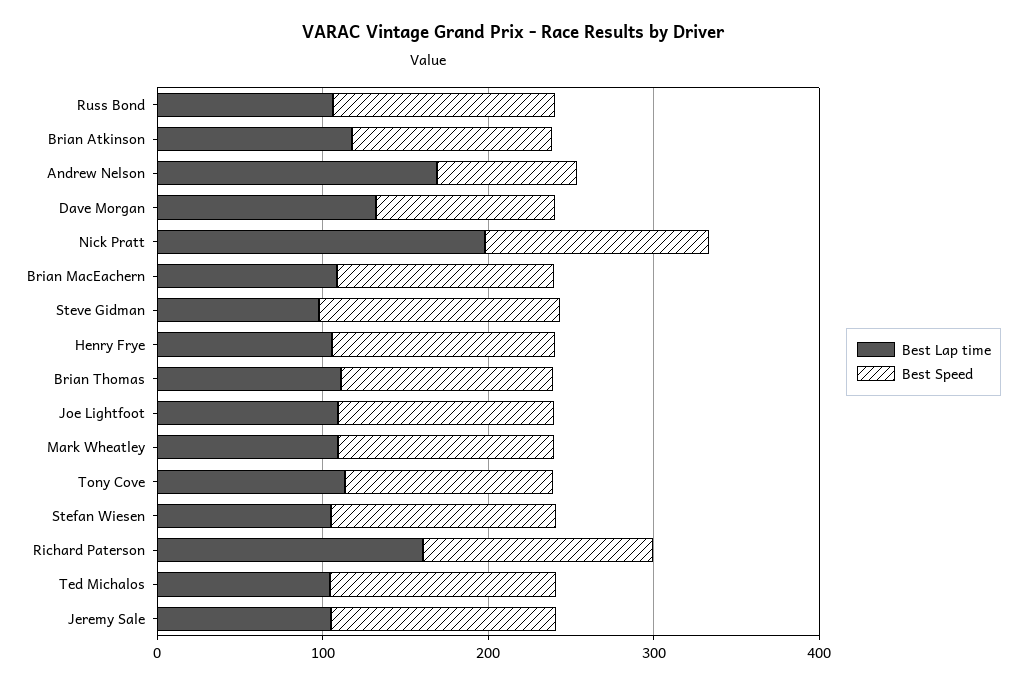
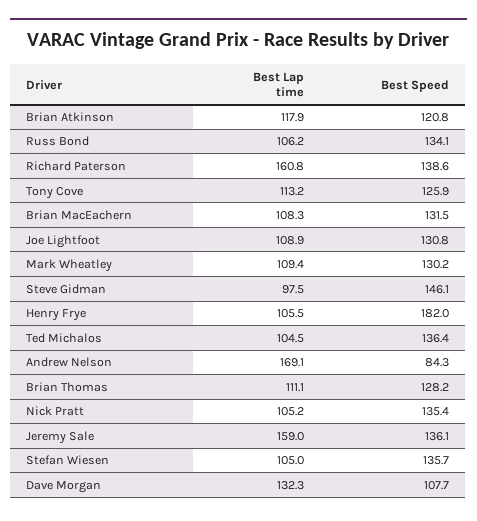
  {
    "Best Lap time": {
      "Russ Bond": 106.2,
      "Brian Atkinson": 117.9,
      "Andrew Nelson": 169.1,
      "Dave Morgan": 132.3,
-     "Nick Pratt": 200,
+     "Nick Pratt": 105.2,
      "Brian MacEachern": 108.3,
      "Steve Gidman": 97.5,
      "Henry Frye": 105.5,
      "Brian Thomas": 111.1,
      "Joe Lightfoot": 108.9,
      "Mark Wheatley": 109.4,
      "Tony Cove": 113.2,
      "Stefan Wiesen": 105,
      "Richard Paterson": 160.8,
      "Ted Michalos": 104.5,
-     "Jeremy Sale": 100
+     "Jeremy Sale": 159
    },
    "Best Speed": {
      "Russ Bond": 134.1,
      "Brian Atkinson": 120.8,
      "Andrew Nelson": 84.3,
      "Dave Morgan": 107.7,
      "Nick Pratt": 135.4,
      "Brian MacEachern": 131.5,
      "Steve Gidman": 146.1,
-     "Henry Frye": 140,
+     "Henry Frye": 182,
      "Brian Thomas": 128.2,
      "Joe Lightfoot": 130.8,
      "Mark Wheatley": 130.2,
      "Tony Cove": 125.9,
      "Stefan Wiesen": 135.7,
      "Richard Paterson": 138.6,
      "Ted Michalos": 136.4,
      "Jeremy Sale": 136.1
    }
  }

